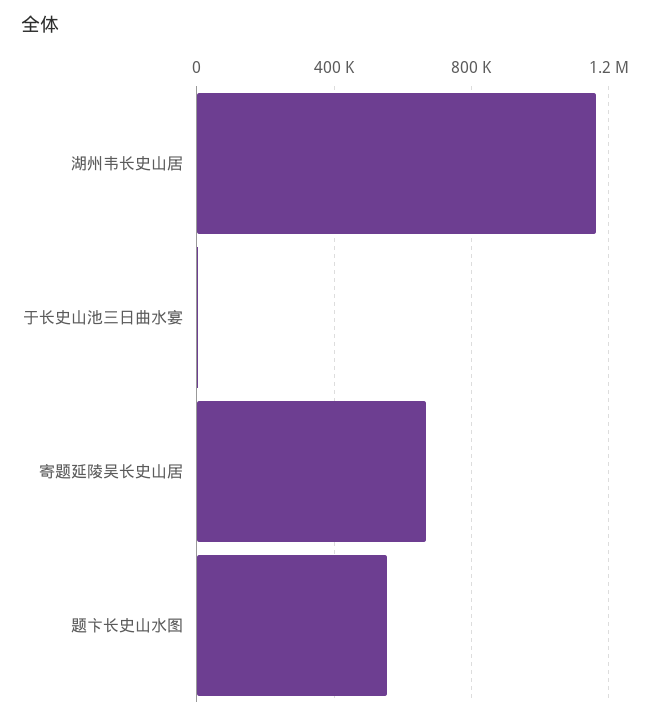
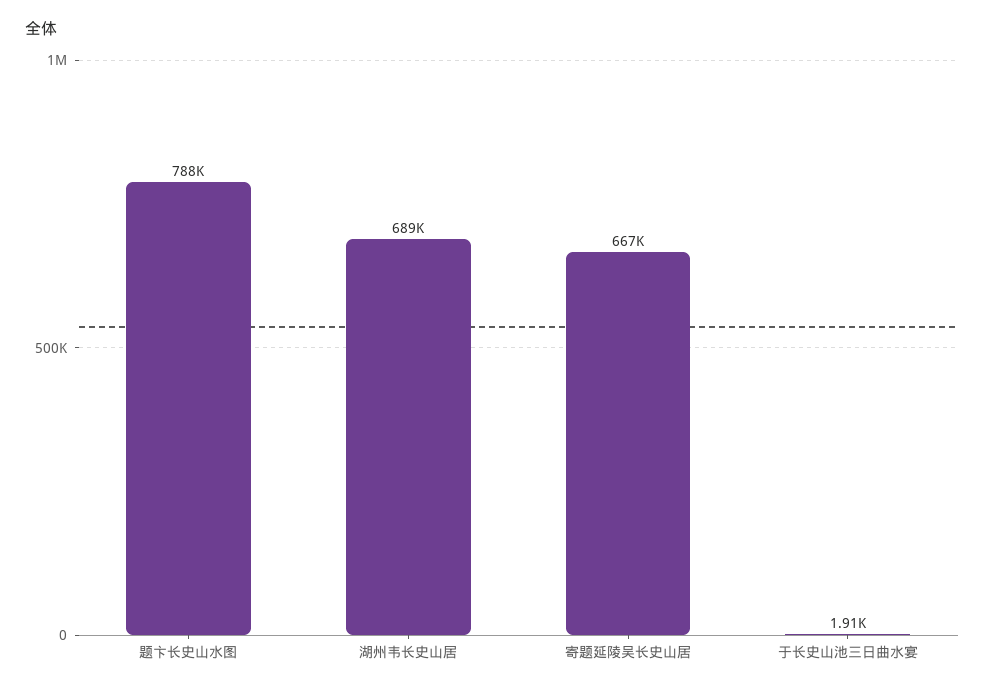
  {
-   "湖州韦长史山居": 1150000,
+   "湖州韦长史山居": 689000,
    "于长史山池三日曲水宴": 1910,
    "寄题延陵吴长史山居": 667000,
-   "题卞长史山水图": 550000
+   "题卞长史山水图": 788000
  }

